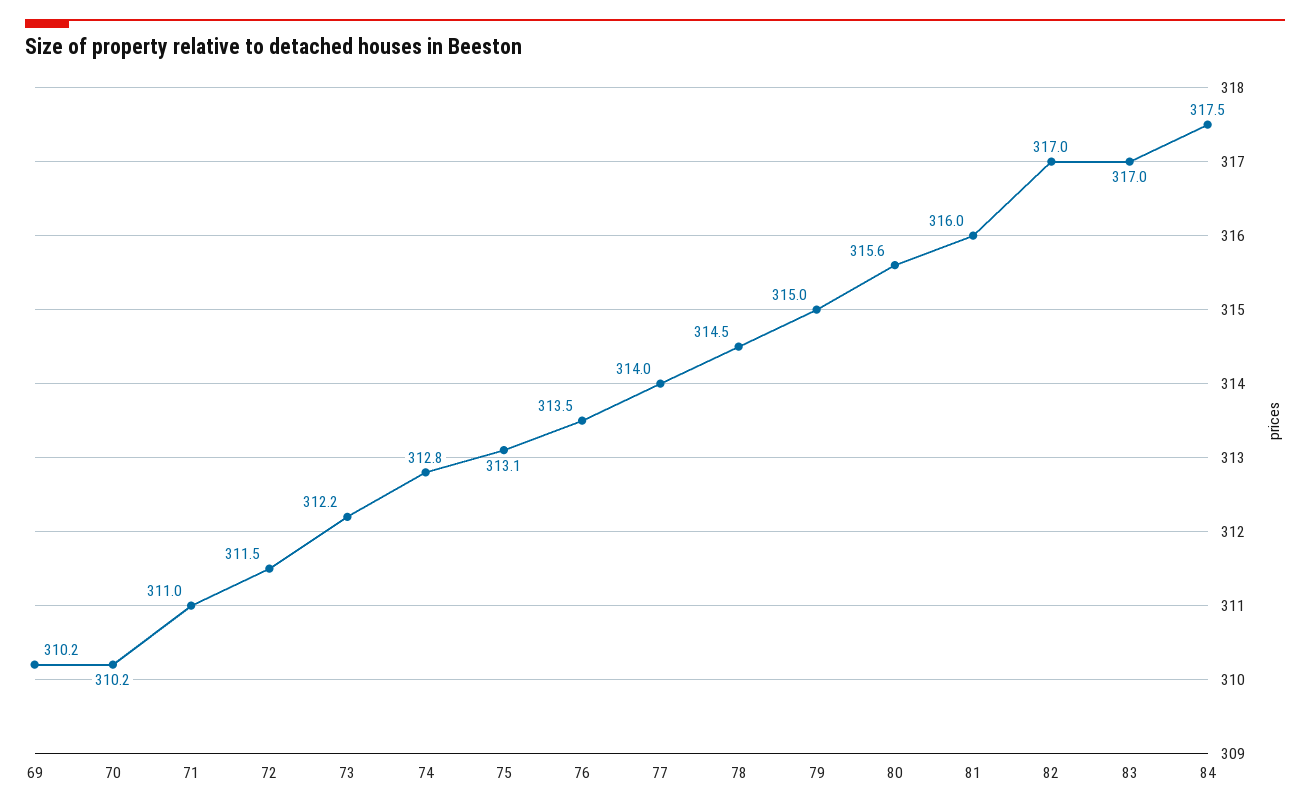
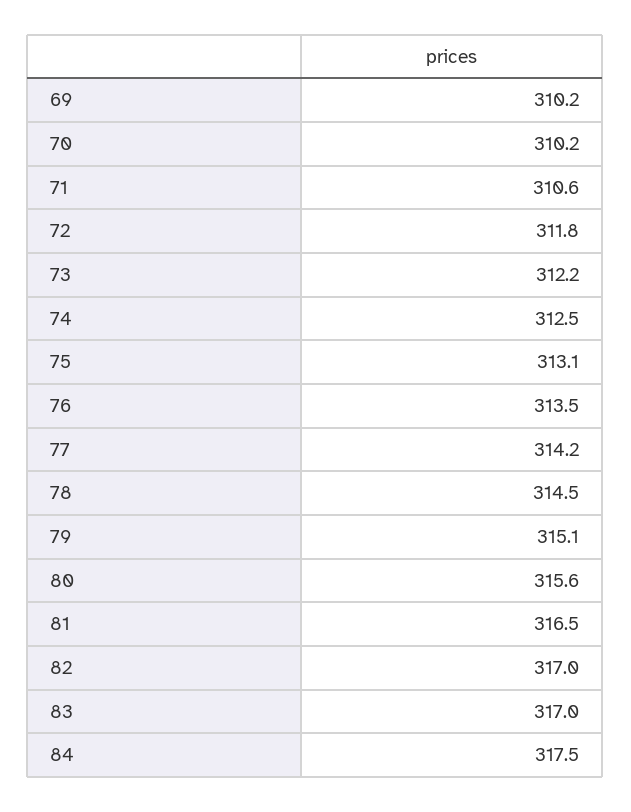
  {
    "69": 310.2,
    "70": 310.2,
-   "71": 311,
+   "71": 310.6,
-   "72": 311.5,
+   "72": 311.8,
    "73": 312.2,
-   "74": 312.8,
+   "74": 312.5,
    "75": 313.1,
    "76": 313.5,
-   "77": 314,
+   "77": 314.2,
    "78": 314.5,
-   "79": 315,
+   "79": 315.1,
    "80": 315.6,
-   "81": 316,
+   "81": 316.5,
    "82": 317,
    "83": 317,
    "84": 317.5
  }

